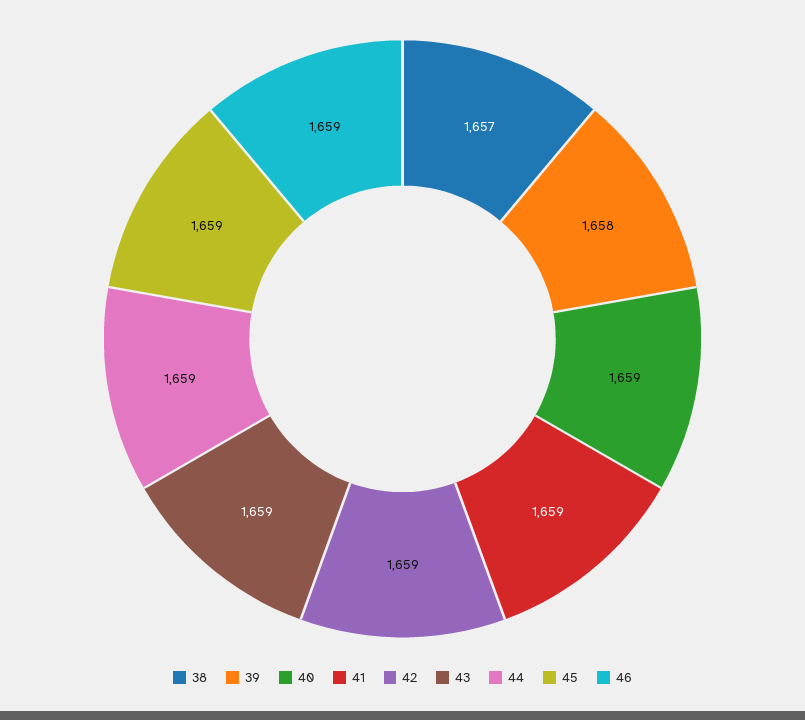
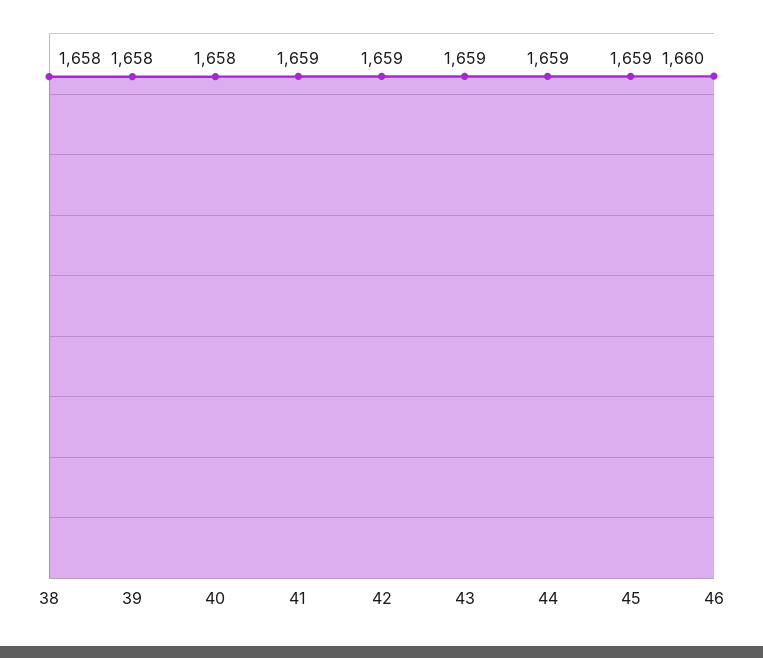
  {
-   "38": 1657,
+   "38": 1658,
    "39": 1658,
-   "40": 1659,
+   "40": 1658,
    "41": 1659,
    "42": 1659,
    "43": 1659,
    "44": 1659,
    "45": 1659,
-   "46": 1659
+   "46": 1660
  }

